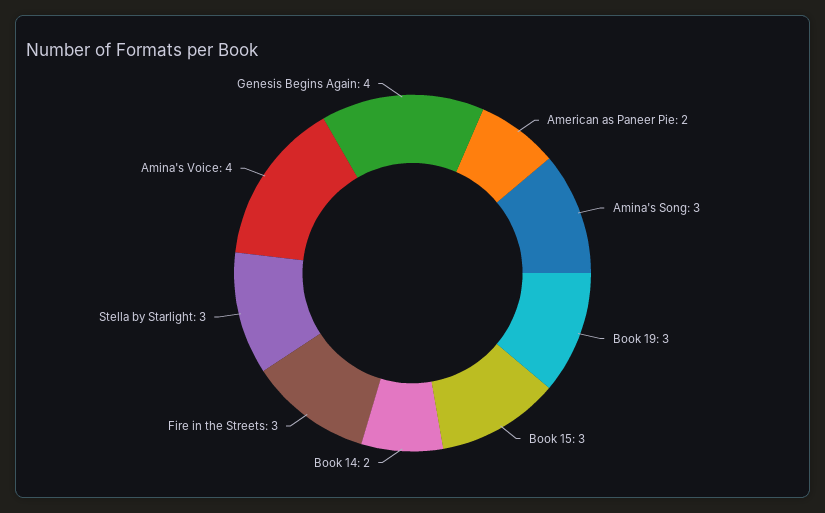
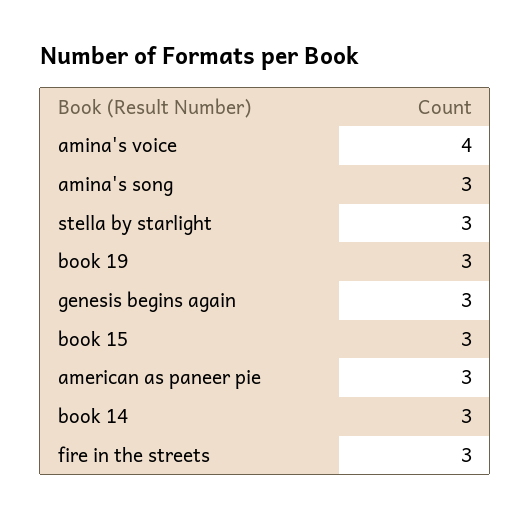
  {
-   "American as Paneer Pie": 2,
+   "American as Paneer Pie": 3,
    "Amina's Song": 3,
    "Book 19": 3,
    "Book 15": 3,
-   "Book 14": 2,
+   "Book 14": 3,
    "Fire in the Streets": 3,
    "Stella by Starlight": 3,
    "Amina's Voice": 4,
-   "Genesis Begins Again": 4
+   "Genesis Begins Again": 3
  }

